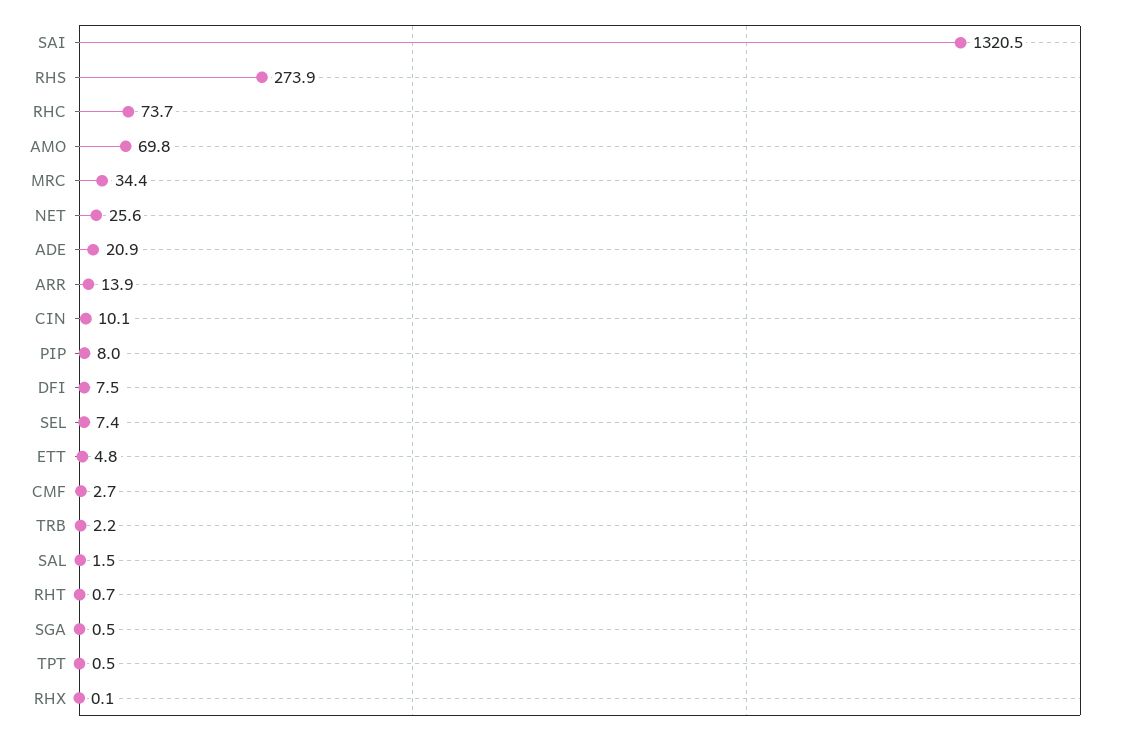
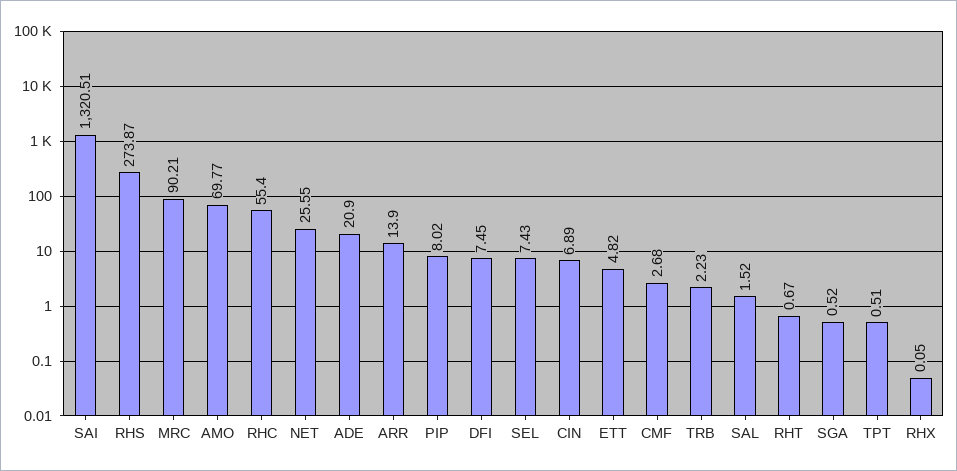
  {
    "SAI": 1320.51,
    "RHS": 273.87,
-   "RHC": 73.7,
+   "RHC": 55.4,
    "AMO": 69.77,
-   "MRC": 34.4,
+   "MRC": 90.21,
    "NET": 25.55,
    "ADE": 20.9,
    "ARR": 13.9,
-   "CIN": 10.1,
+   "CIN": 6.89,
    "PIP": 8.02,
    "DFI": 7.45,
    "SEL": 7.43,
    "ETT": 4.82,
    "CMF": 2.68,
    "TRB": 2.23,
    "SAL": 1.52,
    "RHT": 0.67,
    "SGA": 0.52,
    "TPT": 0.51,
    "RHX": 0.05
  }

